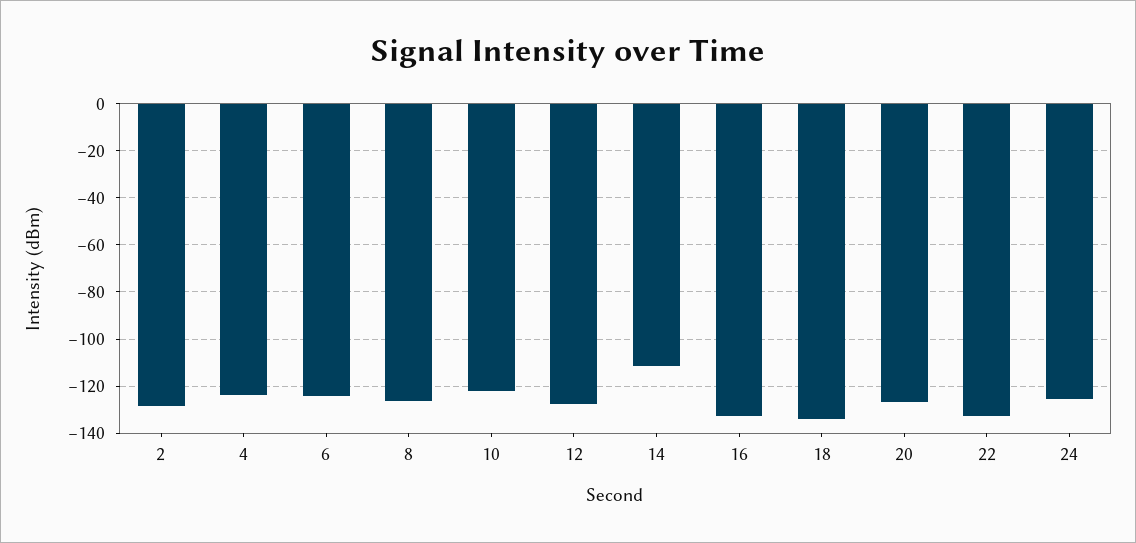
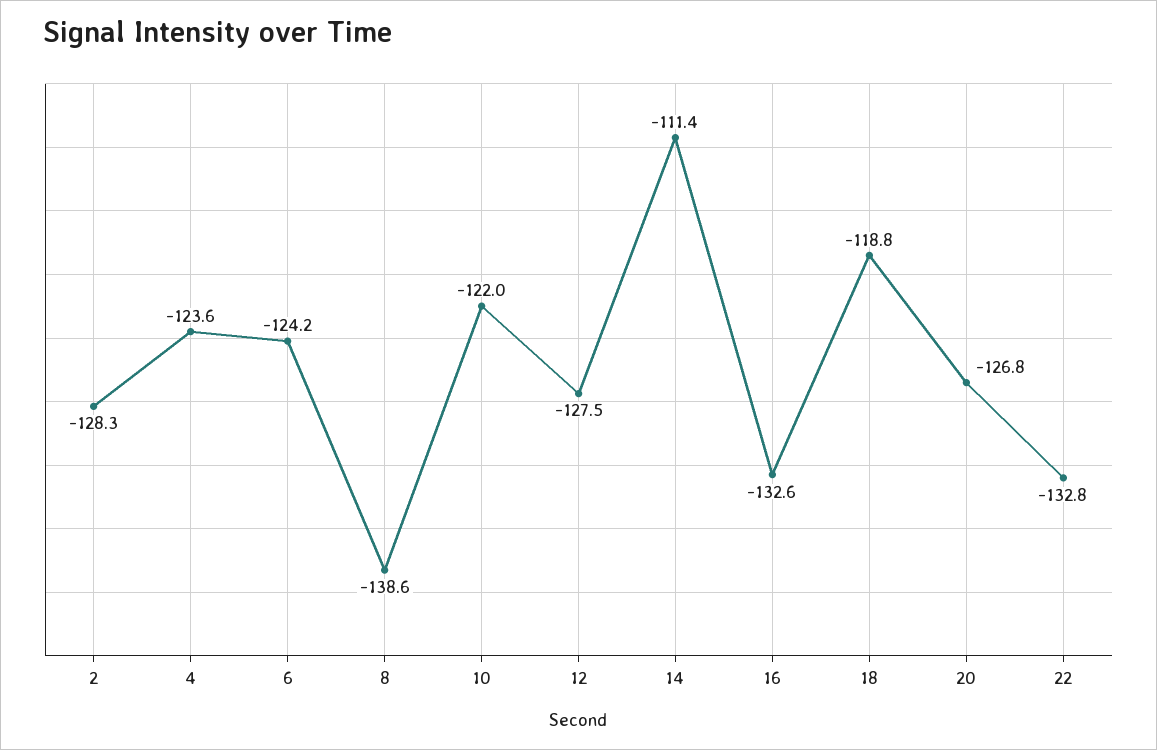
  {
    "2": -128.3,
    "4": -123.6,
    "6": -124.2,
-   "8": -125,
+   "8": -138.6,
    "10": -122,
    "12": -127.5,
    "14": -111.4,
    "16": -132.6,
-   "18": -135,
+   "18": -118.8,
    "20": -126.8,
-   "22": -132.8,
+   "22": -132.8
-   "24": -125
  }

